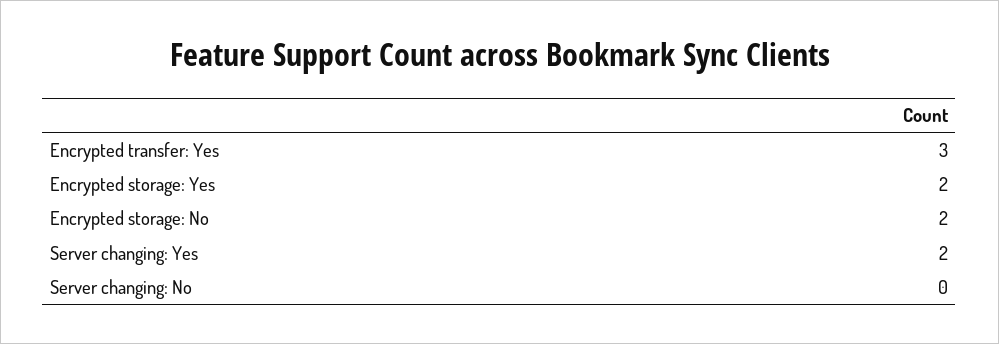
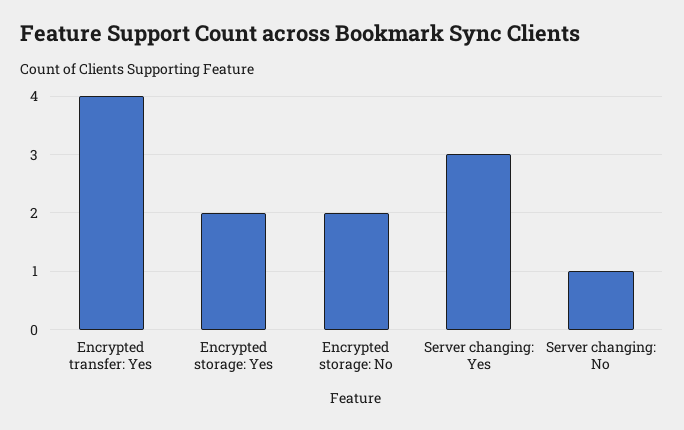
  {
-   "Encrypted transfer: Yes": 3,
+   "Encrypted transfer: Yes": 4,
    "Encrypted storage: Yes": 2,
    "Encrypted storage: No": 2,
-   "Server changing: Yes": 2,
+   "Server changing: Yes": 3,
-   "Server changing: No": 0
+   "Server changing: No": 1
  }

